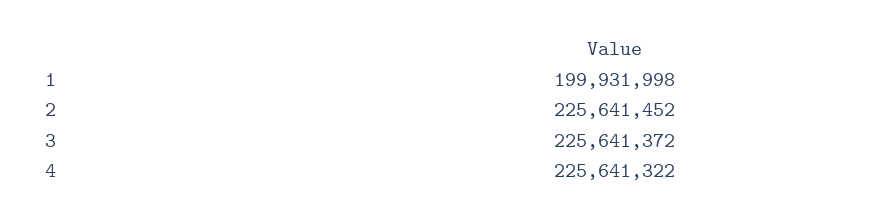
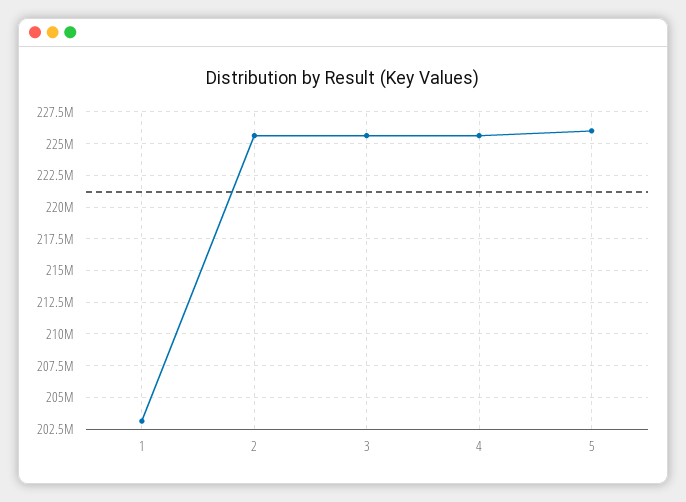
  {
-   "1": 199931998,
+   "1": 203000000,
    "2": 225641452,
    "3": 225641372,
-   "4": 225641322
+   "4": 225641322,
+   "5": 226000000
  }

